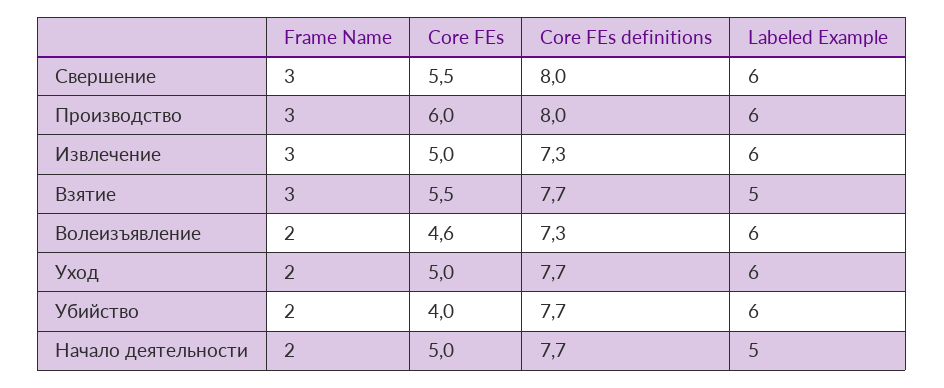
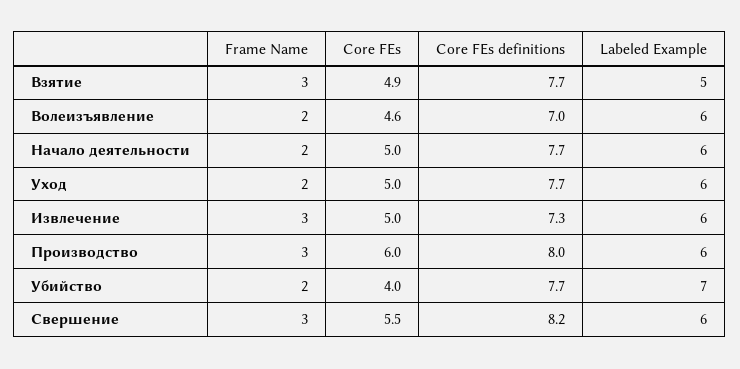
  {
    "Frame Name": {
      "Свершение": 3,
      "Производство": 3,
      "Извлечение": 3,
      "Взятие": 3,
      "Волеизъявление": 2,
      "Уход": 2,
      "Убийство": 2,
      "Начало деятельности": 2
    },
    "Core FEs": {
      "Свершение": 5.5,
      "Производство": 6,
      "Извлечение": 5,
-     "Взятие": 5.5,
+     "Взятие": 4.9,
      "Волеизъявление": 4.6,
      "Уход": 5,
      "Убийство": 4,
      "Начало деятельности": 5
    },
    "Core FEs definitions": {
-     "Свершение": 8,
+     "Свершение": 8.2,
      "Производство": 8,
      "Извлечение": 7.3,
      "Взятие": 7.7,
-     "Волеизъявление": 7.3,
+     "Волеизъявление": 7,
      "Уход": 7.7,
      "Убийство": 7.7,
      "Начало деятельности": 7.7
    },
    "Labeled Example": {
      "Свершение": 6,
      "Производство": 6,
      "Извлечение": 6,
      "Взятие": 5,
      "Волеизъявление": 6,
      "Уход": 6,
-     "Убийство": 6,
+     "Убийство": 7,
-     "Начало деятельности": 5
+     "Начало деятельности": 6
    }
  }

